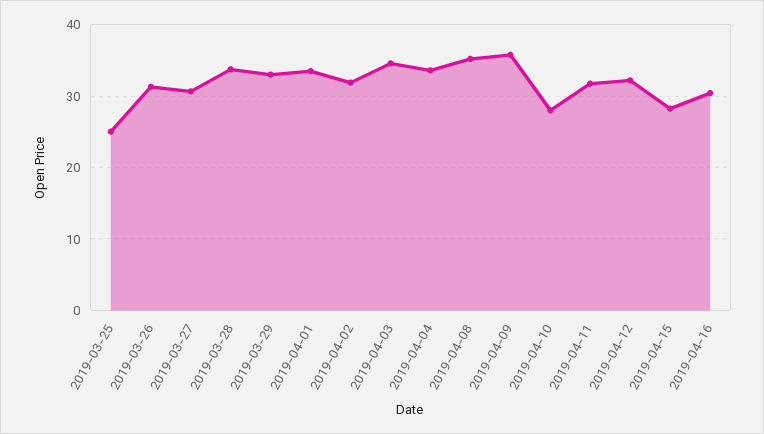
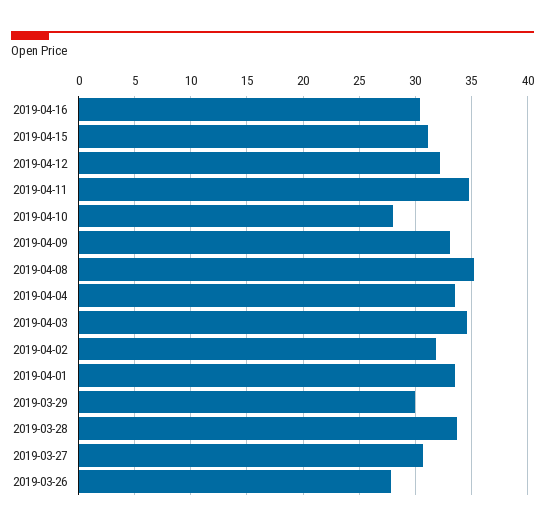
  {
-   "2019-03-25": 25,
-   "2019-03-26": 31,
+   "2019-03-26": 28,
    "2019-03-27": 31,
    "2019-03-28": 34,
-   "2019-03-29": 33,
+   "2019-03-29": 30,
    "2019-04-01": 34,
    "2019-04-02": 32,
    "2019-04-03": 35,
    "2019-04-04": 34,
    "2019-04-08": 35,
-   "2019-04-09": 36,
+   "2019-04-09": 33,
    "2019-04-10": 28,
-   "2019-04-11": 32,
+   "2019-04-11": 35,
    "2019-04-12": 32,
-   "2019-04-15": 28,
+   "2019-04-15": 31,
    "2019-04-16": 30
  }

